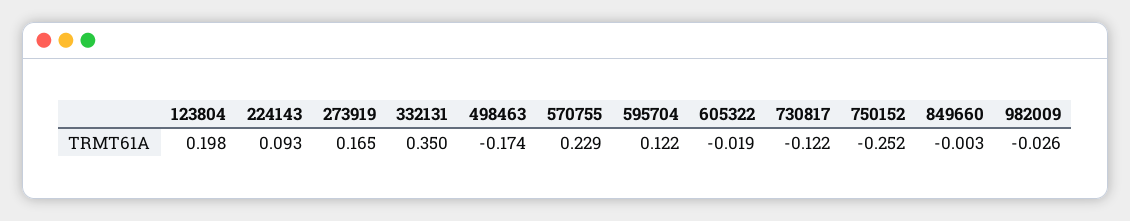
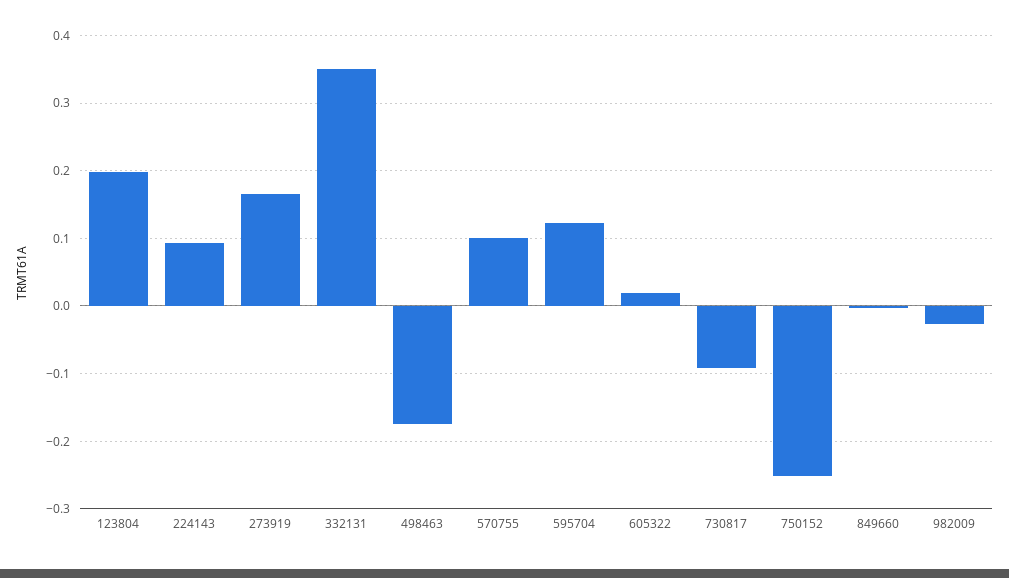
  {
    "123804": 0.198,
    "224143": 0.093,
    "273919": 0.165,
    "332131": 0.35,
    "498463": -0.174,
-   "570755": 0.229,
+   "570755": 0.1,
    "595704": 0.122,
-   "605322": -0.019,
+   "605322": 0.02,
-   "730817": -0.122,
+   "730817": -0.09,
    "750152": -0.252,
    "849660": -0.003,
    "982009": -0.026
  }

